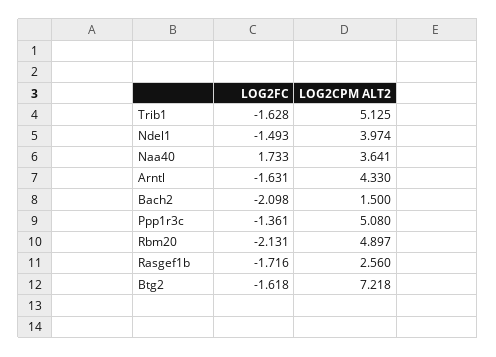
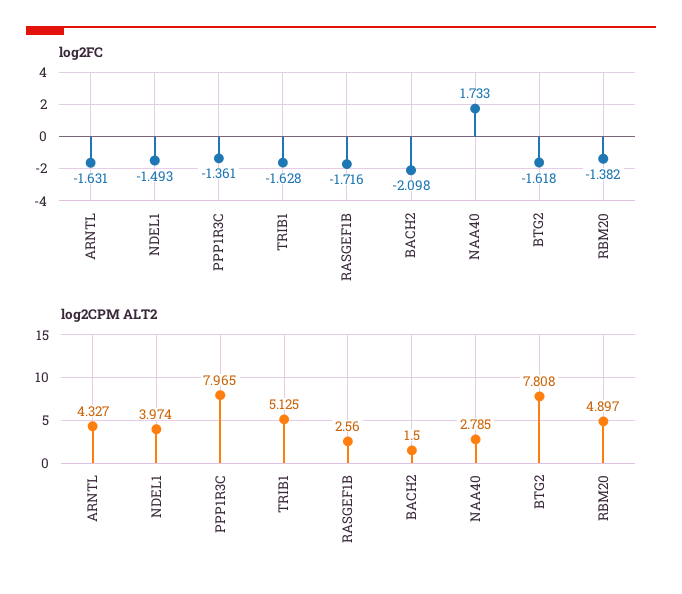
  {
    "LOG2FC": {
      "Trib1": -1.628,
      "Ndel1": -1.493,
      "Naa40": 1.733,
      "Arntl": -1.631,
      "Bach2": -2.098,
      "Ppp1r3c": -1.361,
-     "Rbm20": -2.131,
+     "Rbm20": -1.382,
      "Rasgef1b": -1.716,
      "Btg2": -1.618
    },
    "LOG2CPM ALT2": {
      "Trib1": 5.125,
      "Ndel1": 3.974,
-     "Naa40": 3.641,
+     "Naa40": 2.785,
-     "Arntl": 4.33,
+     "Arntl": 4.327,
      "Bach2": 1.5,
-     "Ppp1r3c": 5.08,
+     "Ppp1r3c": 7.965,
      "Rbm20": 4.897,
      "Rasgef1b": 2.56,
-     "Btg2": 7.218
+     "Btg2": 7.808
    }
  }

